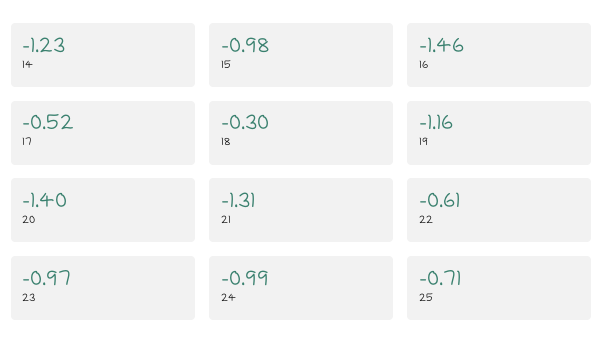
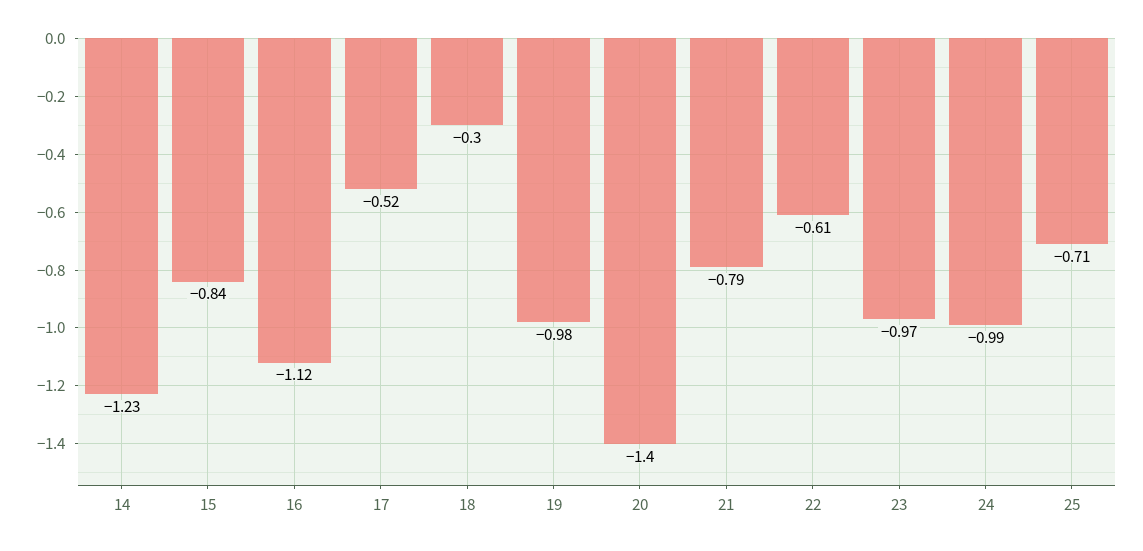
  {
    "14": -1.23,
-   "15": -0.98,
+   "15": -0.84,
-   "16": -1.46,
+   "16": -1.12,
    "17": -0.52,
    "18": -0.3,
-   "19": -1.16,
+   "19": -0.98,
    "20": -1.4,
-   "21": -1.31,
+   "21": -0.79,
    "22": -0.61,
    "23": -0.97,
    "24": -0.99,
    "25": -0.71
  }

